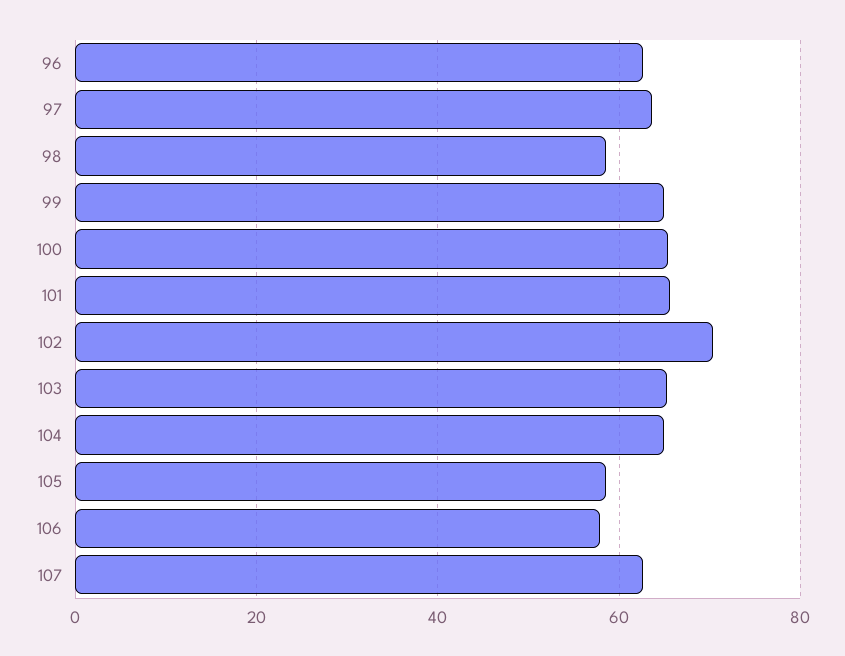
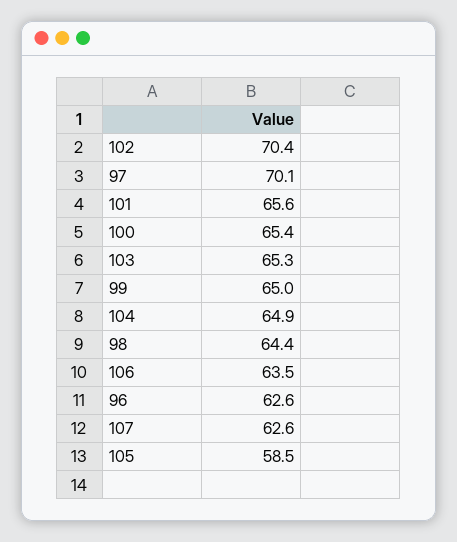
  {
    "96": 62.6,
-   "97": 64,
+   "97": 70.1,
-   "98": 58,
+   "98": 64.4,
    "99": 65,
    "100": 65.4,
    "101": 65.6,
    "102": 70.4,
    "103": 65.3,
    "104": 64.9,
    "105": 58.5,
-   "106": 58,
+   "106": 63.5,
    "107": 62.6
  }

